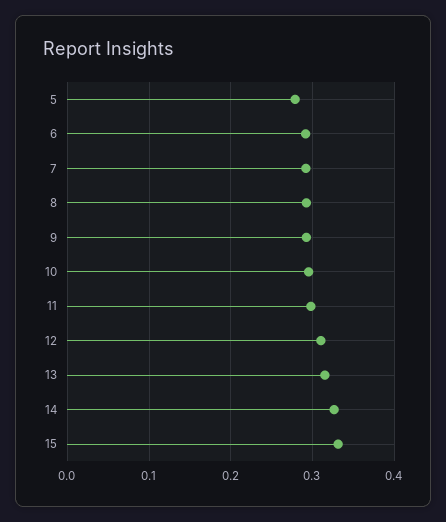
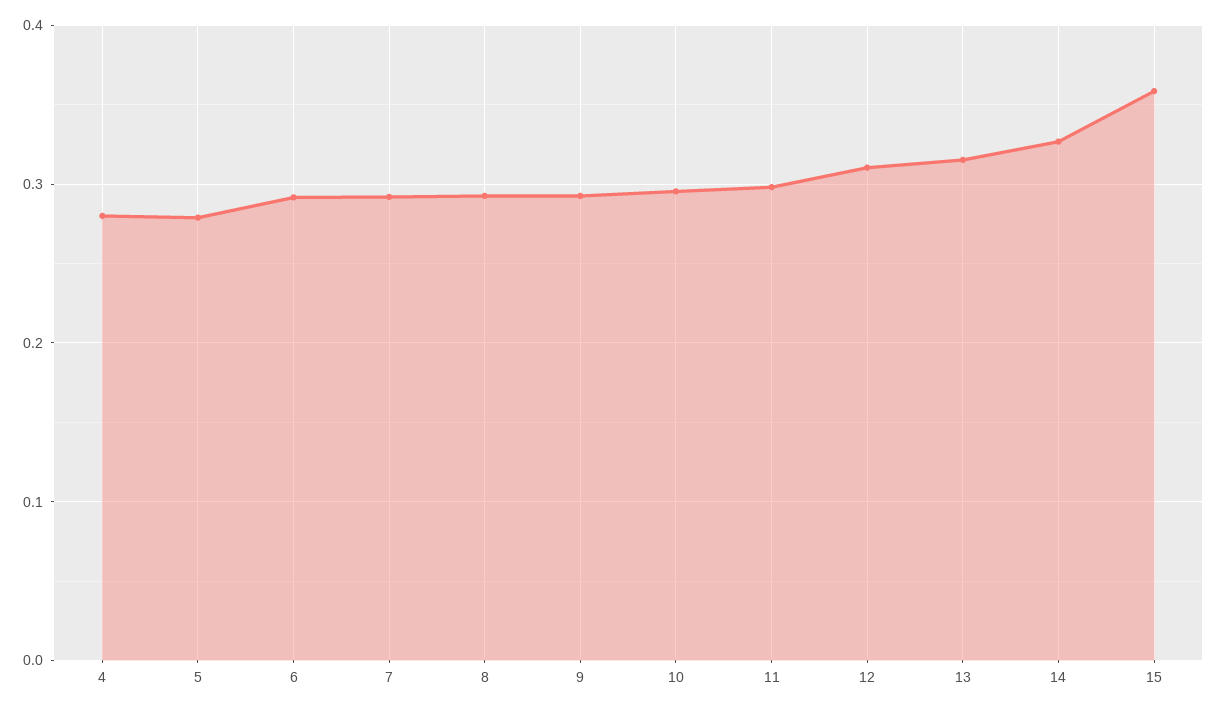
  {
    "5": 0.28,
    "6": 0.29,
    "7": 0.29,
    "8": 0.29,
    "9": 0.29,
    "10": 0.3,
    "11": 0.3,
    "12": 0.31,
    "13": 0.32,
    "14": 0.33,
-   "15": 0.33
+   "15": 0.36,
+   "4": 0.28
  }

